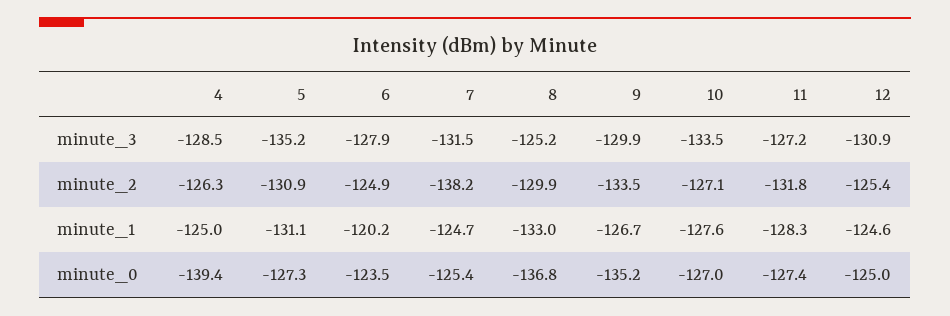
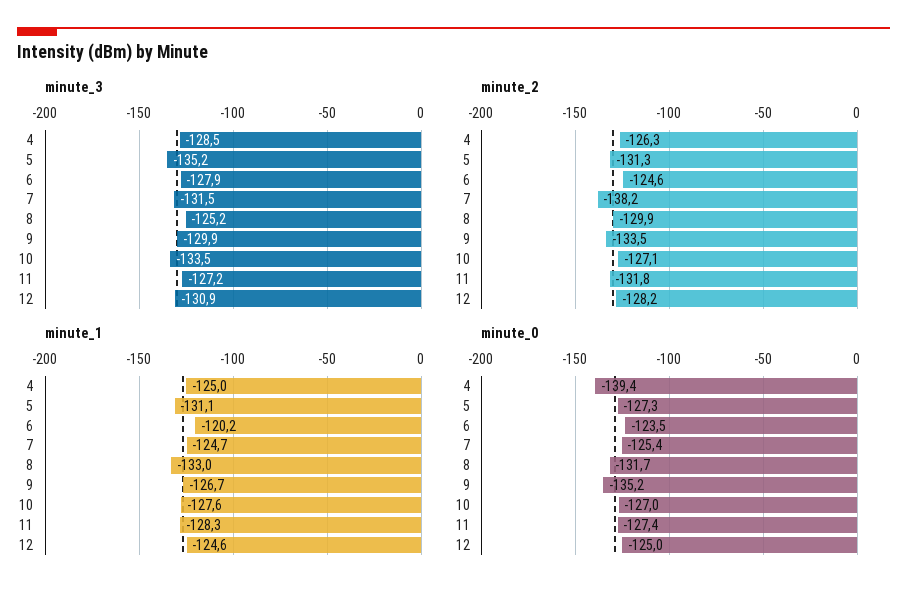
  {
    "minute_3": {
      "4": -128.5,
      "5": -135.2,
      "6": -127.9,
      "7": -131.5,
      "8": -125.2,
      "9": -129.9,
      "10": -133.5,
      "11": -127.2,
      "12": -130.9
    },
    "minute_2": {
      "4": -126.3,
-     "5": -130.9,
+     "5": -131.3,
-     "6": -124.9,
+     "6": -124.6,
      "7": -138.2,
      "8": -129.9,
      "9": -133.5,
      "10": -127.1,
      "11": -131.8,
-     "12": -125.4
+     "12": -128.2
    },
    "minute_1": {
      "4": -125,
      "5": -131.1,
      "6": -120.2,
      "7": -124.7,
      "8": -133,
      "9": -126.7,
      "10": -127.6,
      "11": -128.3,
      "12": -124.6
    },
    "minute_0": {
      "4": -139.4,
      "5": -127.3,
      "6": -123.5,
      "7": -125.4,
-     "8": -136.8,
+     "8": -131.7,
      "9": -135.2,
      "10": -127,
      "11": -127.4,
      "12": -125
    }
  }

